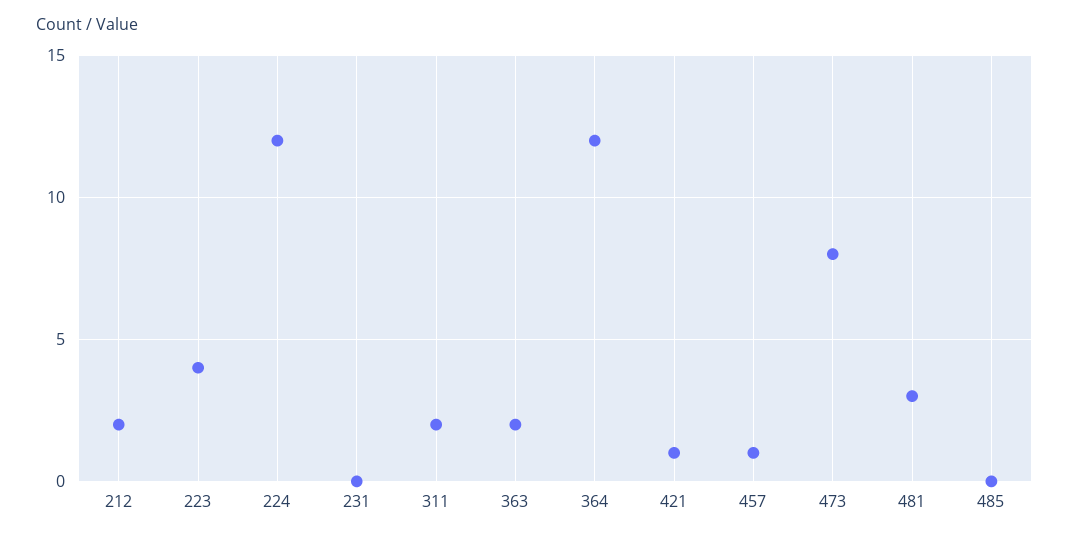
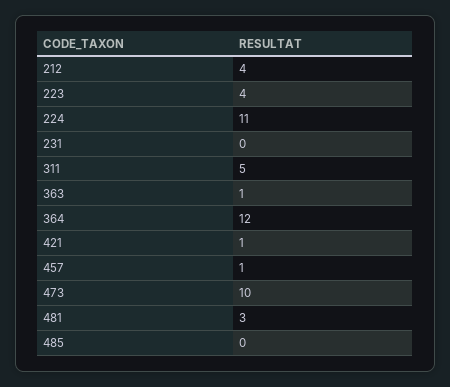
  {
-   "212": 2,
+   "212": 4,
    "223": 4,
-   "224": 12,
+   "224": 11,
    "231": 0,
-   "311": 2,
+   "311": 5,
-   "363": 2,
+   "363": 1,
    "364": 12,
    "421": 1,
    "457": 1,
-   "473": 8,
+   "473": 10,
    "481": 3,
    "485": 0
  }

